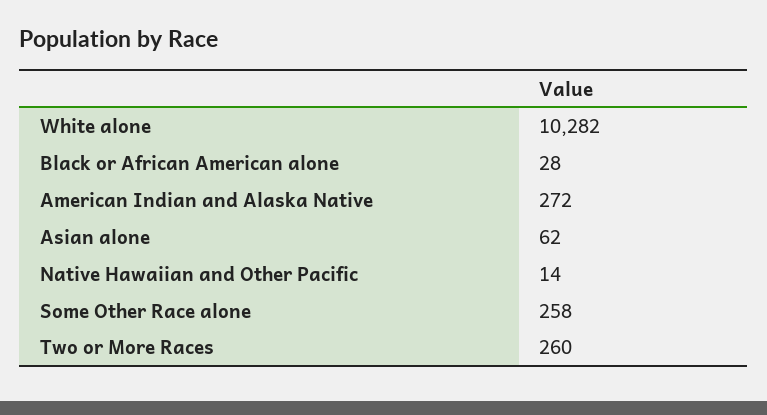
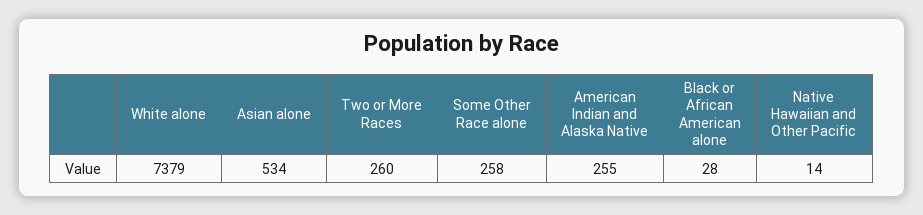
  {
-   "White alone": 10282,
+   "White alone": 7379,
    "Black or African American alone": 28,
-   "American Indian and Alaska Native": 272,
+   "American Indian and Alaska Native": 255,
-   "Asian alone": 62,
+   "Asian alone": 534,
    "Native Hawaiian and Other Pacific": 14,
    "Some Other Race alone": 258,
    "Two or More Races": 260
  }

